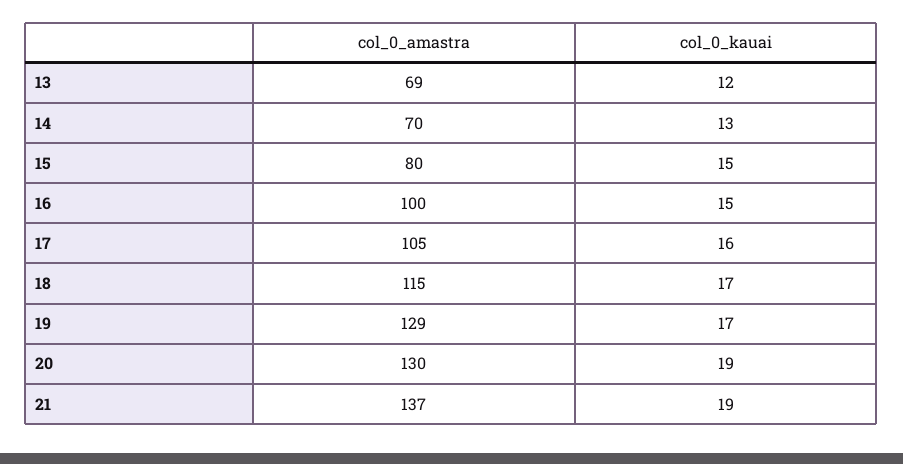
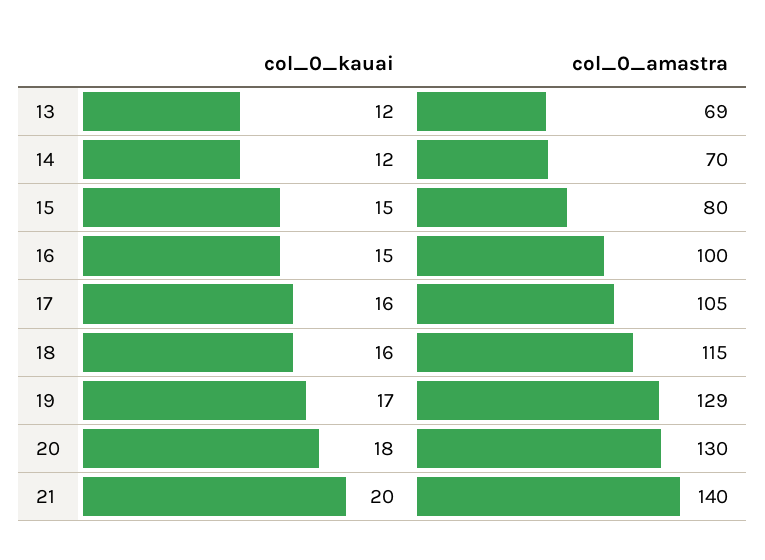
  {
    "col_0_amastra": {
      "13": 69,
      "14": 70,
      "15": 80,
      "16": 100,
      "17": 105,
      "18": 115,
      "19": 129,
      "20": 130,
-     "21": 137
+     "21": 140
    },
    "col_0_kauai": {
      "13": 12,
-     "14": 13,
+     "14": 12,
      "15": 15,
      "16": 15,
      "17": 16,
-     "18": 17,
+     "18": 16,
      "19": 17,
-     "20": 19,
+     "20": 18,
-     "21": 19
+     "21": 20
    }
  }

